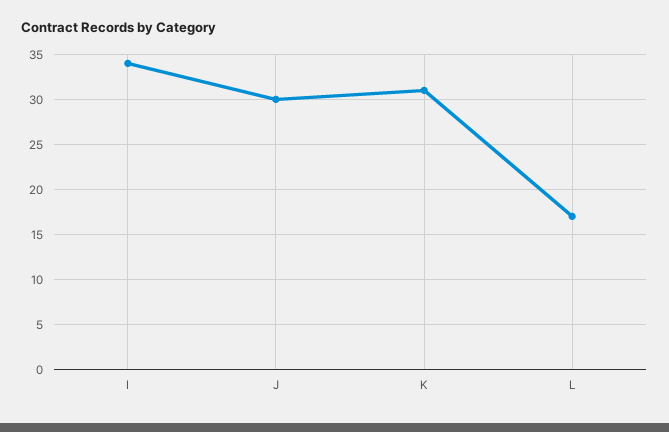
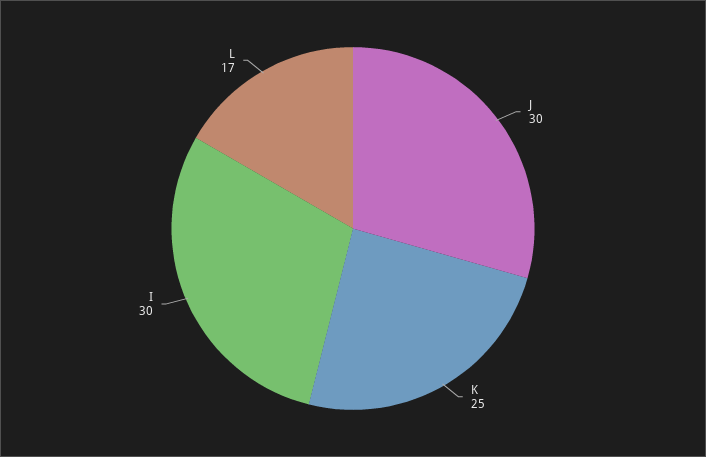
  {
-   "I": 34,
+   "I": 30,
    "J": 30,
-   "K": 31,
+   "K": 25,
    "L": 17
  }

